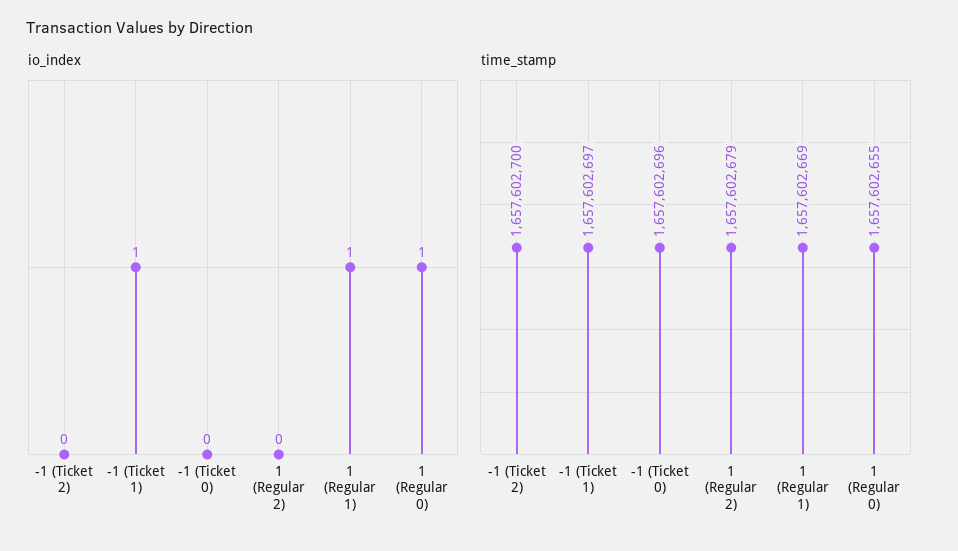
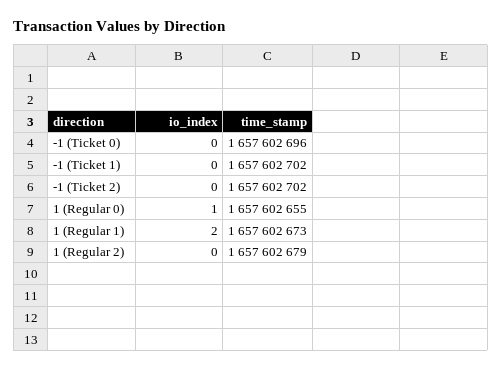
  {
    "io_index": {
      "-1 (Ticket 2)": 0,
-     "-1 (Ticket 1)": 1,
+     "-1 (Ticket 1)": 0,
      "-1 (Ticket 0)": 0,
      "1 (Regular 2)": 0,
-     "1 (Regular 1)": 1,
+     "1 (Regular 1)": 2,
      "1 (Regular 0)": 1
    },
    "time_stamp": {
-     "-1 (Ticket 2)": 1657602700,
+     "-1 (Ticket 2)": 1657602702,
-     "-1 (Ticket 1)": 1657602697,
+     "-1 (Ticket 1)": 1657602702,
      "-1 (Ticket 0)": 1657602696,
      "1 (Regular 2)": 1657602679,
-     "1 (Regular 1)": 1657602669,
+     "1 (Regular 1)": 1657602673,
      "1 (Regular 0)": 1657602655
    }
  }

